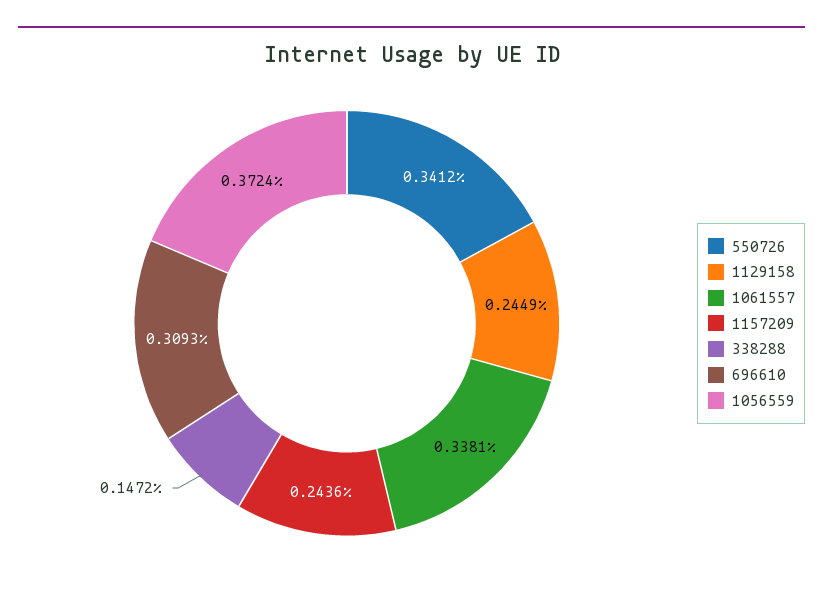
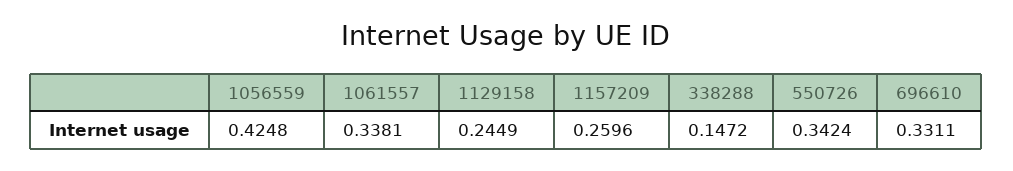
  {
-   "550726": 0.3412,
+   "550726": 0.3424,
    "1129158": 0.2449,
    "1061557": 0.3381,
-   "1157209": 0.2436,
+   "1157209": 0.2596,
    "338288": 0.1472,
-   "696610": 0.3093,
+   "696610": 0.3311,
-   "1056559": 0.3724
+   "1056559": 0.4248
  }

